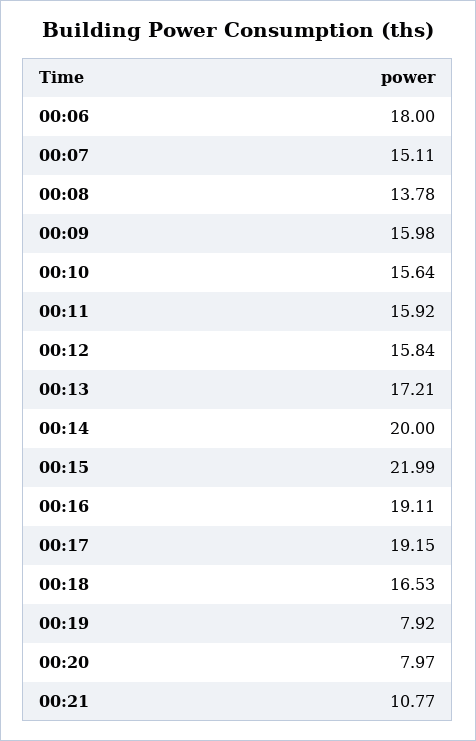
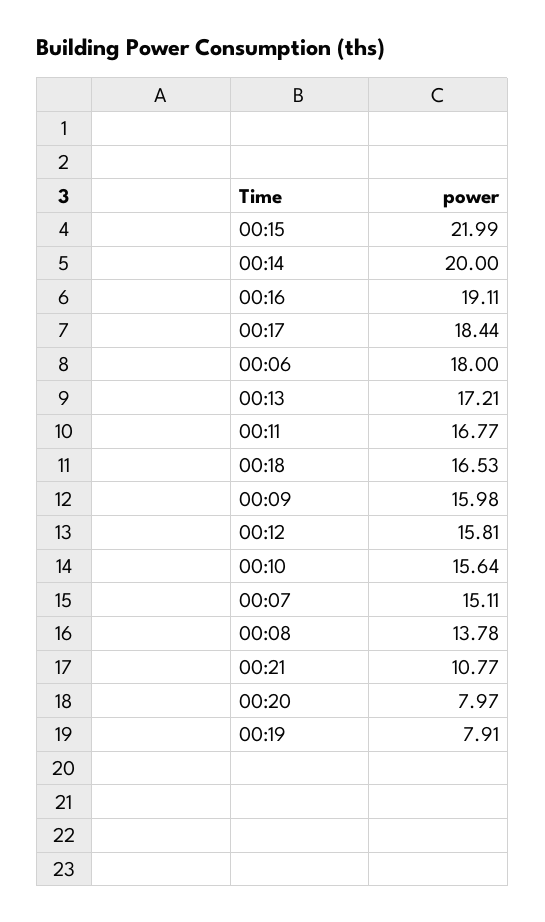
  {
    "00:06": 18,
    "00:07": 15.11,
    "00:08": 13.78,
    "00:09": 15.98,
    "00:10": 15.64,
-   "00:11": 15.92,
+   "00:11": 16.77,
-   "00:12": 15.84,
+   "00:12": 15.81,
    "00:13": 17.21,
    "00:14": 20,
    "00:15": 21.99,
    "00:16": 19.11,
-   "00:17": 19.15,
+   "00:17": 18.44,
    "00:18": 16.53,
-   "00:19": 7.92,
+   "00:19": 7.91,
    "00:20": 7.97,
    "00:21": 10.77
  }

